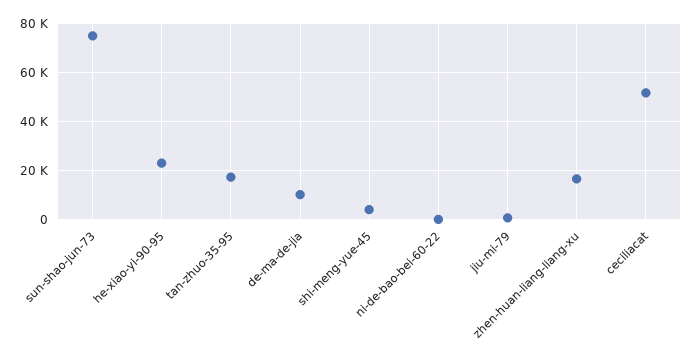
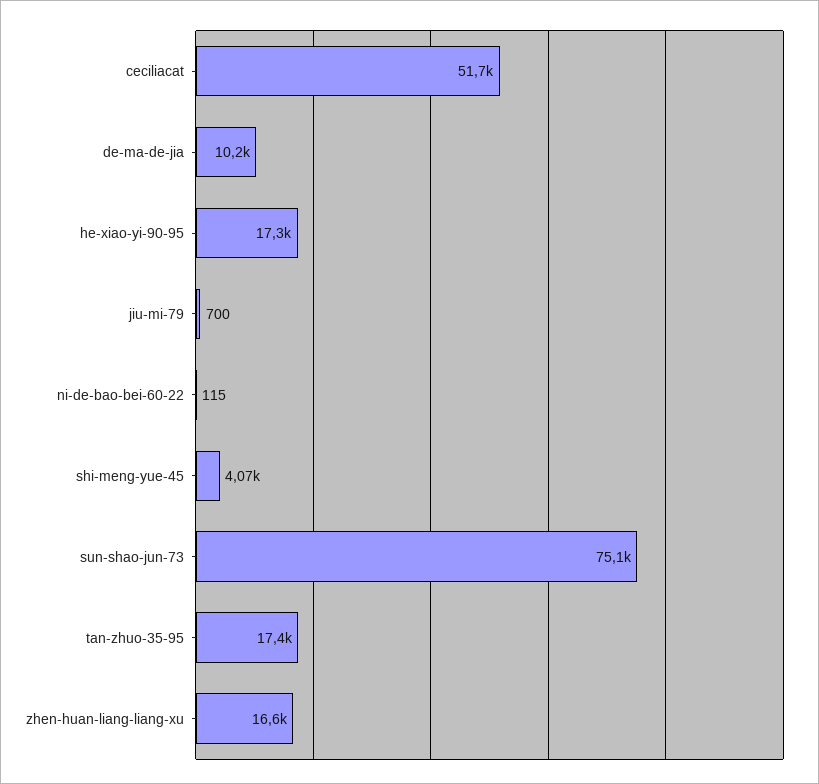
  {
    "sun-shao-jun-73": 75100,
-   "he-xiao-yi-90-95": 22500,
+   "he-xiao-yi-90-95": 17300,
    "tan-zhuo-35-95": 17400,
    "de-ma-de-jia": 10200,
    "shi-meng-yue-45": 4070,
    "ni-de-bao-bei-60-22": 115,
    "jiu-mi-79": 700,
    "zhen-huan-liang-liang-xu": 16600,
    "ceciliacat": 51700
  }

